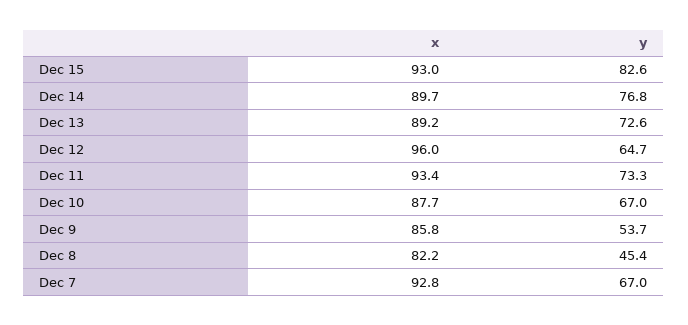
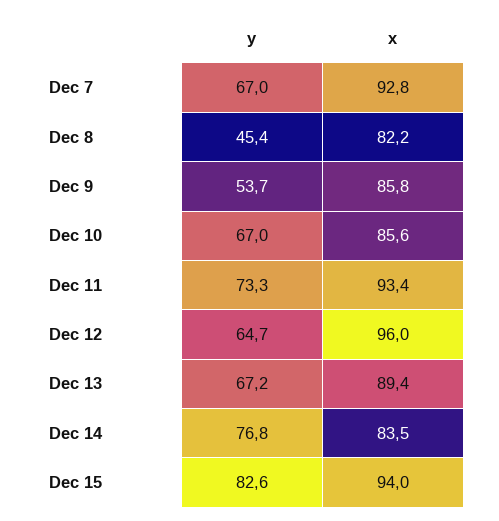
  {
    "x": {
-     "Dec 15": 93,
+     "Dec 15": 94,
-     "Dec 14": 89.7,
+     "Dec 14": 83.5,
-     "Dec 13": 89.2,
+     "Dec 13": 89.4,
      "Dec 12": 96,
      "Dec 11": 93.4,
-     "Dec 10": 87.7,
+     "Dec 10": 85.6,
      "Dec 9": 85.8,
      "Dec 8": 82.2,
      "Dec 7": 92.8
    },
    "y": {
      "Dec 15": 82.6,
      "Dec 14": 76.8,
-     "Dec 13": 72.6,
+     "Dec 13": 67.2,
      "Dec 12": 64.7,
      "Dec 11": 73.3,
      "Dec 10": 67,
      "Dec 9": 53.7,
      "Dec 8": 45.4,
      "Dec 7": 67
    }
  }

